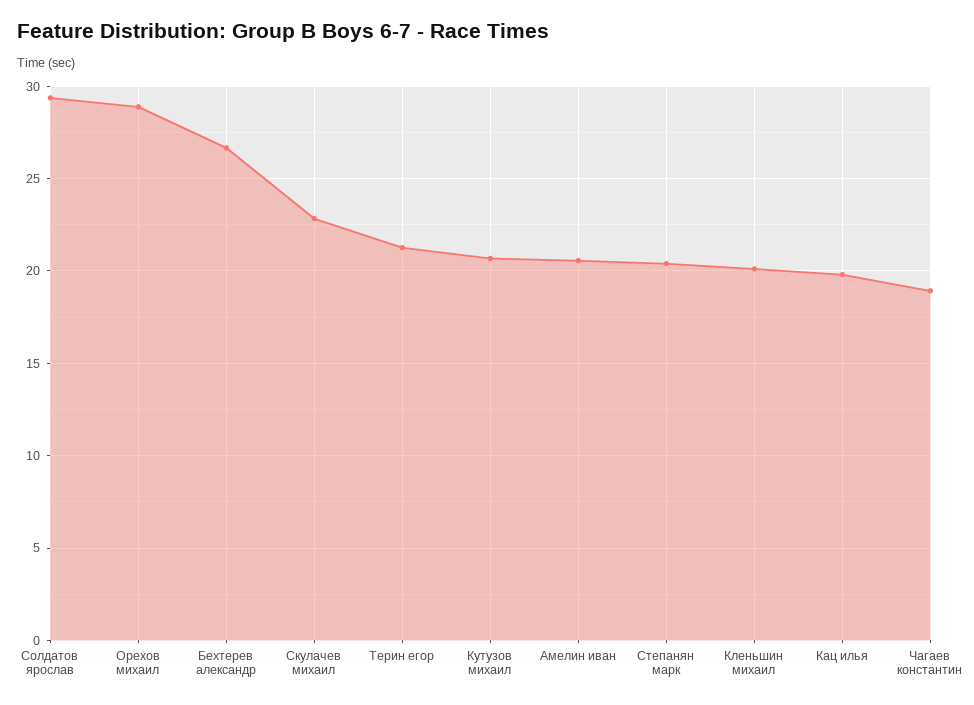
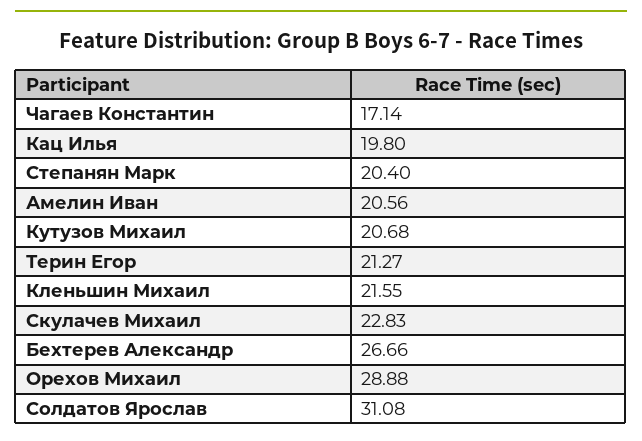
  {
-   "Солдатов ярослав": 29.5,
+   "Солдатов ярослав": 31.08,
    "Орехов михаил": 28.88,
    "Бехтерев александр": 26.66,
    "Скулачев михаил": 22.83,
    "Терин егор": 21.27,
    "Кутузов михаил": 20.68,
    "Амелин иван": 20.56,
    "Степанян марк": 20.4,
-   "Кленьшин михаил": 20,
+   "Кленьшин михаил": 21.55,
    "Кац илья": 19.8,
-   "Чагаев константин": 19
+   "Чагаев константин": 17.14
  }

